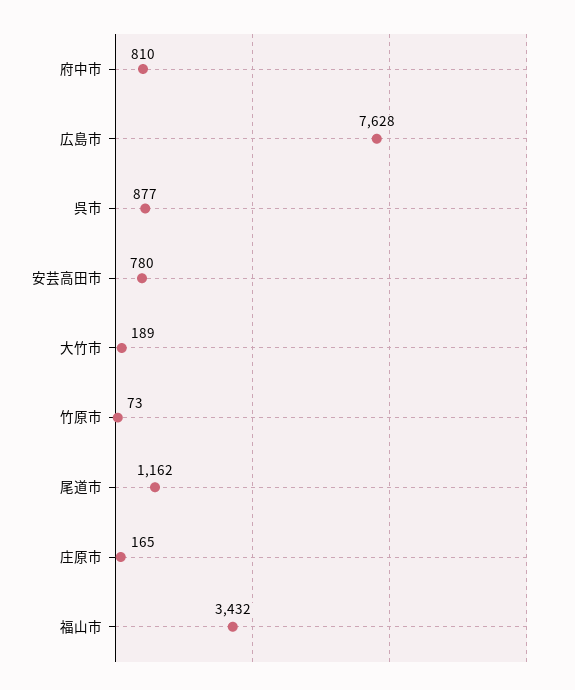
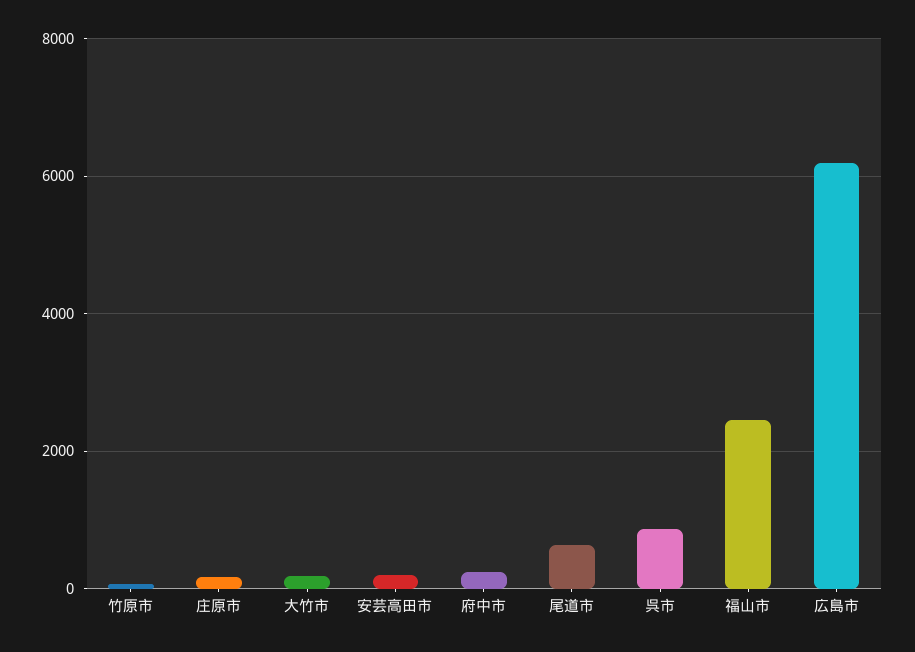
  {
-   "府中市": 810,
+   "府中市": 200,
-   "広島市": 7628,
+   "広島市": 6200,
    "呉市": 877,
-   "安芸高田市": 780,
+   "安芸高田市": 200,
    "大竹市": 189,
    "竹原市": 73,
-   "尾道市": 1162,
+   "尾道市": 600,
    "庄原市": 165,
-   "福山市": 3432
+   "福山市": 2400
  }

